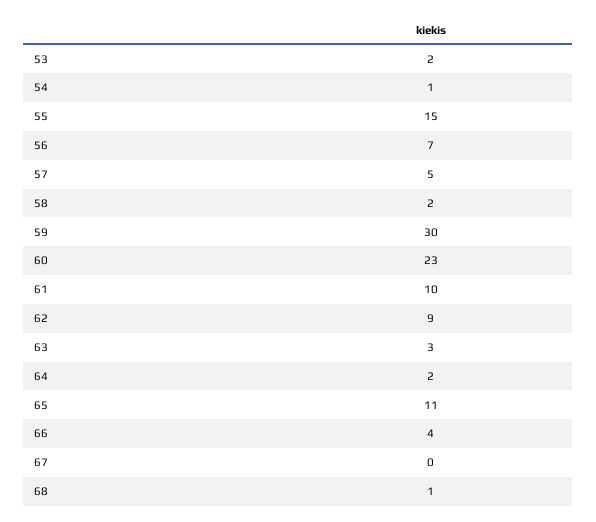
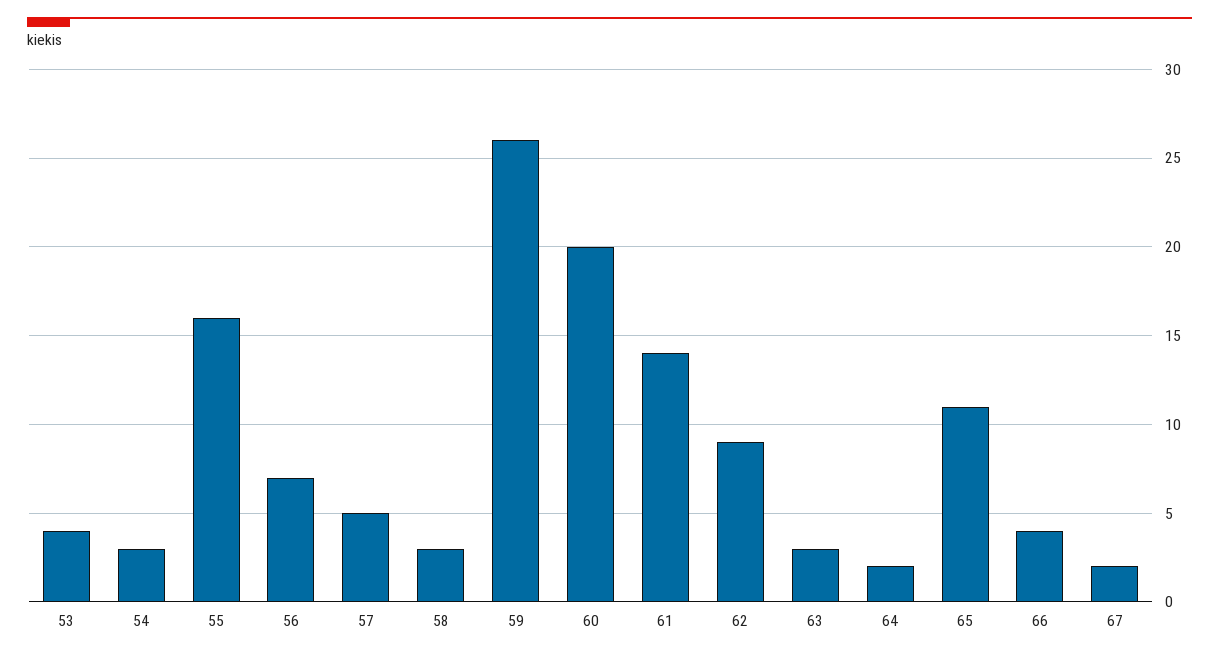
  {
-   "53": 2,
+   "53": 4,
-   "54": 1,
+   "54": 3,
-   "55": 15,
+   "55": 16,
    "56": 7,
    "57": 5,
-   "58": 2,
+   "58": 3,
-   "59": 30,
+   "59": 26,
-   "60": 23,
+   "60": 20,
-   "61": 10,
+   "61": 14,
    "62": 9,
    "63": 3,
    "64": 2,
    "65": 11,
    "66": 4,
-   "67": 0,
+   "67": 2
-   "68": 1
  }

